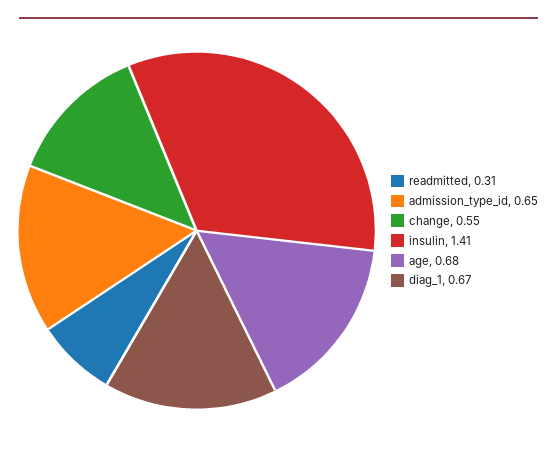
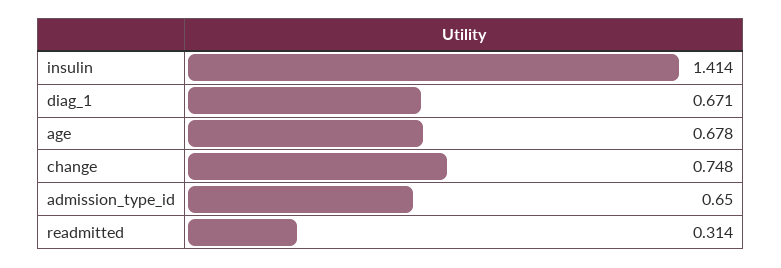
  {
    "readmitted": 0.314,
    "admission_type_id": 0.65,
-   "change": 0.55,
+   "change": 0.748,
    "insulin": 1.414,
    "age": 0.678,
    "diag_1": 0.671
  }

